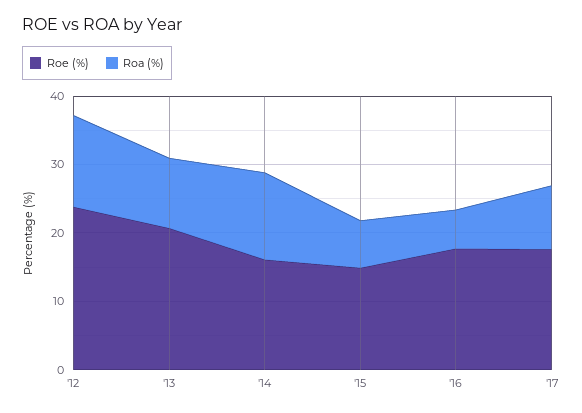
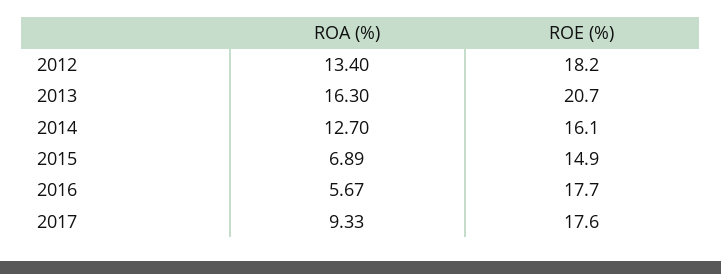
  {
    "Roe (%)": {
-     "'12": 24,
+     "'12": 18.2,
      "'13": 20.7,
      "'14": 16.1,
      "'15": 14.9,
      "'16": 17.7,
      "'17": 17.6
    },
    "Roa (%)": {
      "'12": 13.4,
-     "'13": 10,
+     "'13": 16.3,
      "'14": 12.7,
      "'15": 6.89,
      "'16": 5.67,
      "'17": 9.33
    }
  }

